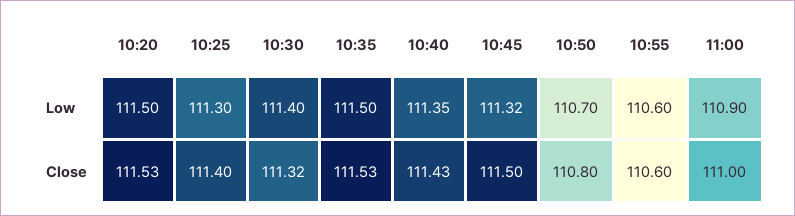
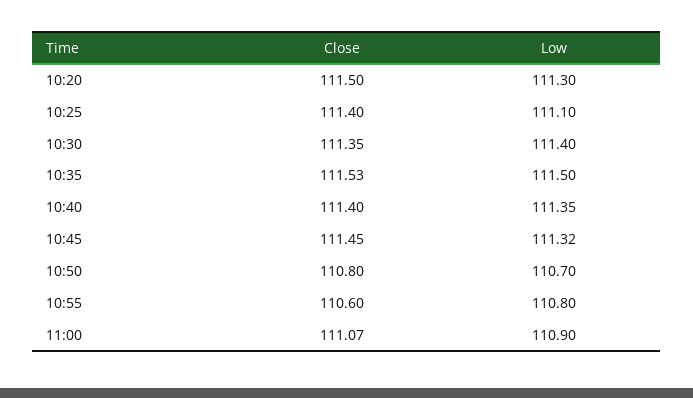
  {
    "10:20": {
-     "Low": 111.5,
+     "Low": 111.3,
-     "Close": 111.53
+     "Close": 111.5
    },
    "10:25": {
-     "Low": 111.3,
+     "Low": 111.1,
      "Close": 111.4
    },
    "10:30": {
      "Low": 111.4,
-     "Close": 111.32
+     "Close": 111.35
    },
    "10:35": {
      "Low": 111.5,
      "Close": 111.53
    },
    "10:40": {
      "Low": 111.35,
-     "Close": 111.43
+     "Close": 111.4
    },
    "10:45": {
      "Low": 111.32,
-     "Close": 111.5
+     "Close": 111.45
    },
    "10:50": {
      "Low": 110.7,
      "Close": 110.8
    },
    "10:55": {
-     "Low": 110.6,
+     "Low": 110.8,
      "Close": 110.6
    },
    "11:00": {
      "Low": 110.9,
-     "Close": 111
+     "Close": 111.07
    }
  }

